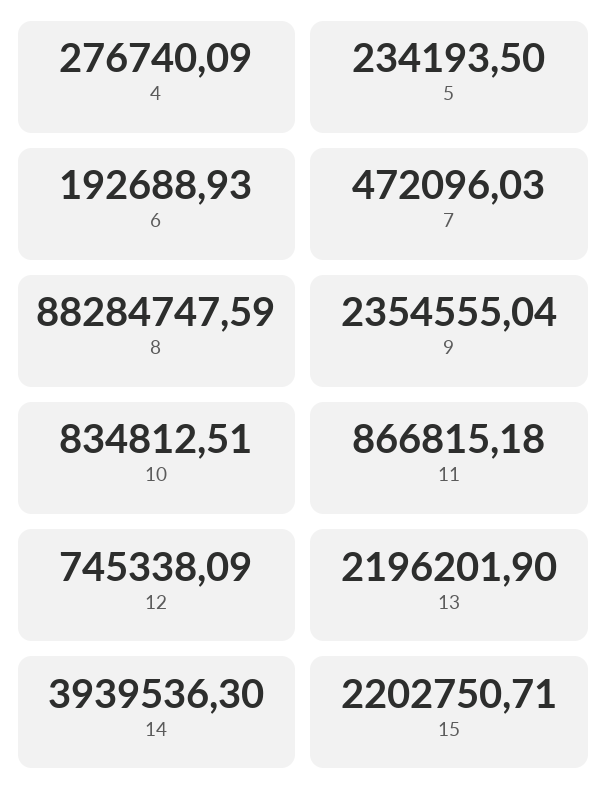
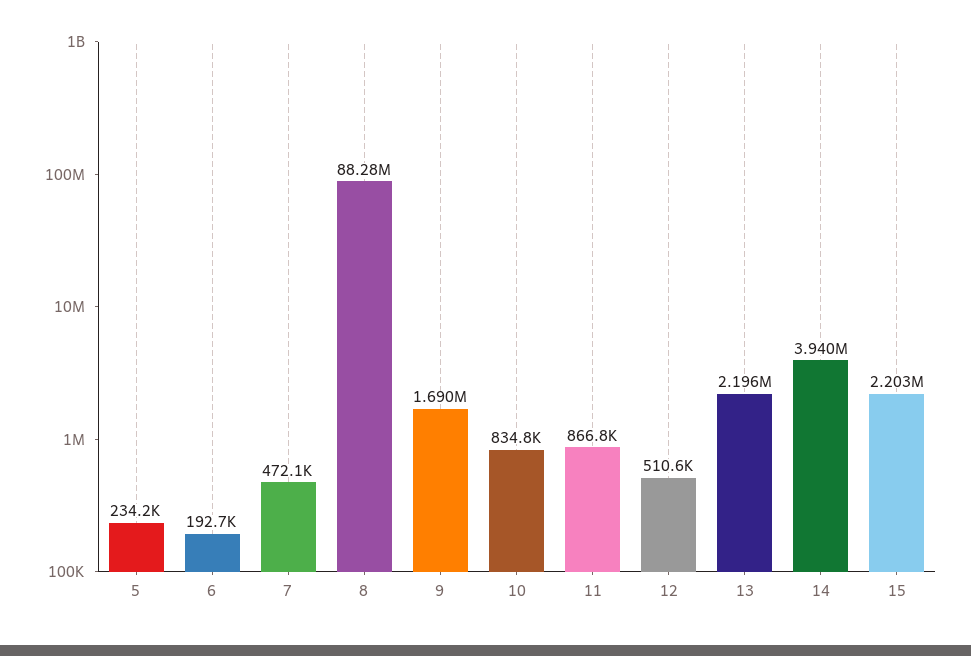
  {
-   "4": 276740.09,
    "5": 234193.5,
    "6": 192688.93,
    "7": 472096.03,
    "8": 88284747.59,
-   "9": 2354555.04,
+   "9": 1690000,
    "10": 834812.51,
    "11": 866815.18,
-   "12": 745338.09,
+   "12": 510600,
    "13": 2196201.9,
    "14": 3939536.3,
    "15": 2202750.71
  }

